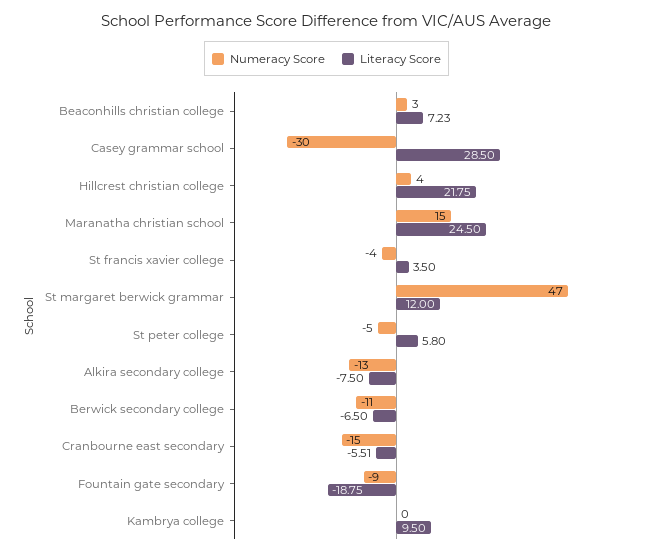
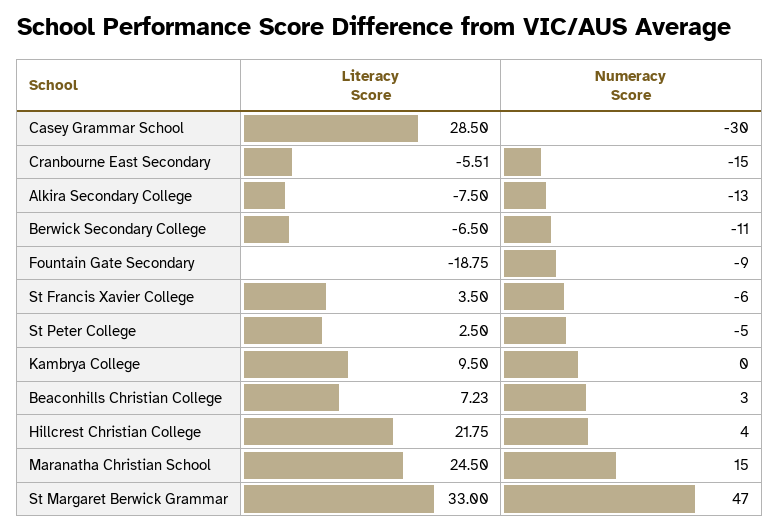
  {
    "Numeracy Score": {
      "Beaconhills christian college": 3,
      "Casey grammar school": -30,
      "Hillcrest christian college": 4,
      "Maranatha christian school": 15,
-     "St francis xavier college": -4,
+     "St francis xavier college": -6,
      "St margaret berwick grammar": 47,
      "St peter college": -5,
      "Alkira secondary college": -13,
      "Berwick secondary college": -11,
      "Cranbourne east secondary": -15,
      "Fountain gate secondary": -9,
      "Kambrya college": 0
    },
    "Literacy Score": {
      "Beaconhills christian college": 7.23,
      "Casey grammar school": 28.5,
      "Hillcrest christian college": 21.75,
      "Maranatha christian school": 24.5,
      "St francis xavier college": 3.5,
-     "St margaret berwick grammar": 12,
+     "St margaret berwick grammar": 33,
-     "St peter college": 5.8,
+     "St peter college": 2.5,
      "Alkira secondary college": -7.5,
      "Berwick secondary college": -6.5,
      "Cranbourne east secondary": -5.51,
      "Fountain gate secondary": -18.75,
      "Kambrya college": 9.5
    }
  }

